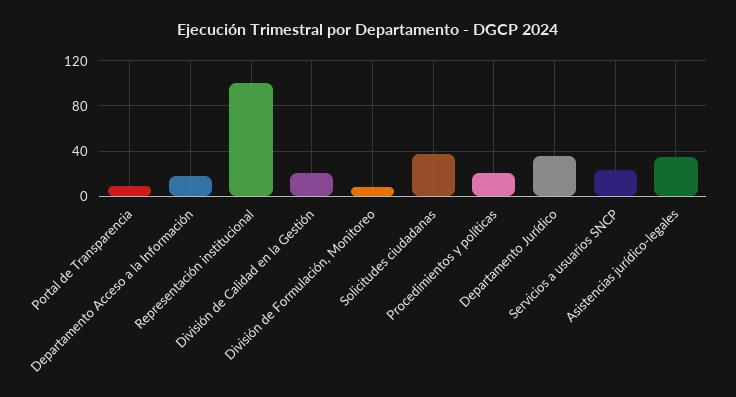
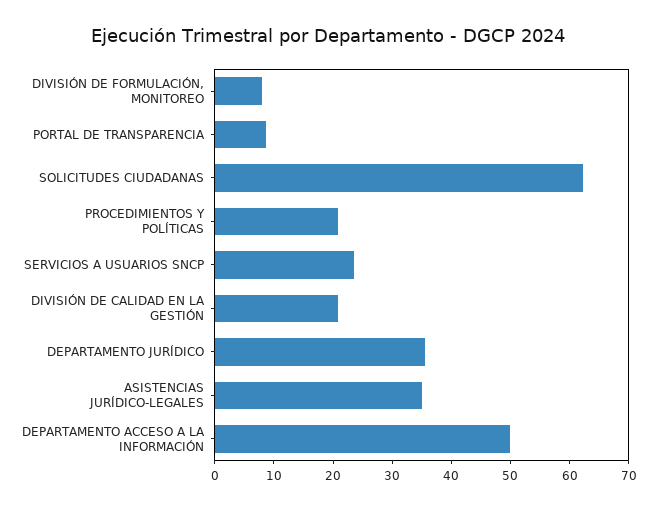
  {
    "Portal de Transparencia": 8,
-   "Departamento Acceso a la Información": 20,
+   "Departamento Acceso a la Información": 50,
-   "Representación institucional": 100,
    "División de Calidad en la Gestión": 20,
    "División de Formulación, Monitoreo": 8,
-   "Solicitudes ciudadanas": 40,
+   "Solicitudes ciudadanas": 62,
    "Procedimientos y políticas": 20,
    "Departamento Jurídico": 36,
    "Servicios a usuarios SNCP": 24,
    "Asistencias jurídico-legales": 36
  }

